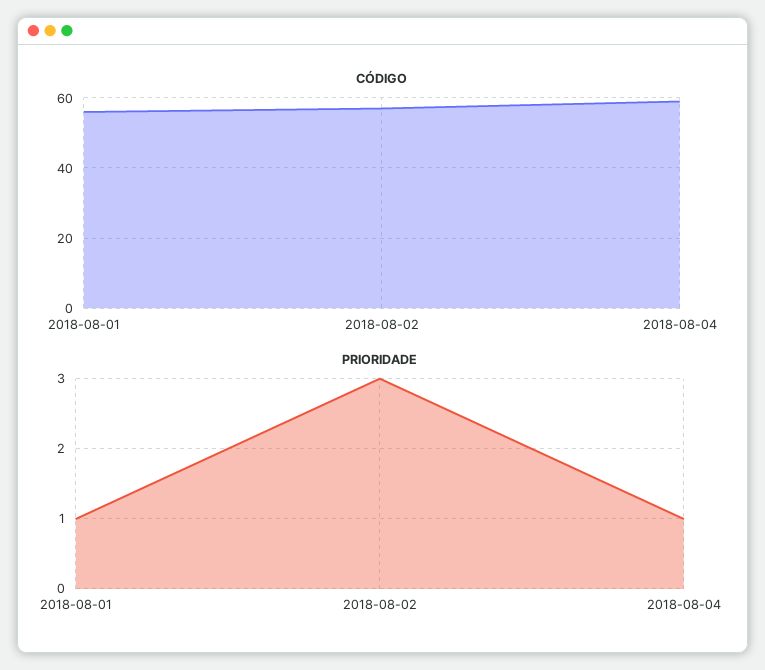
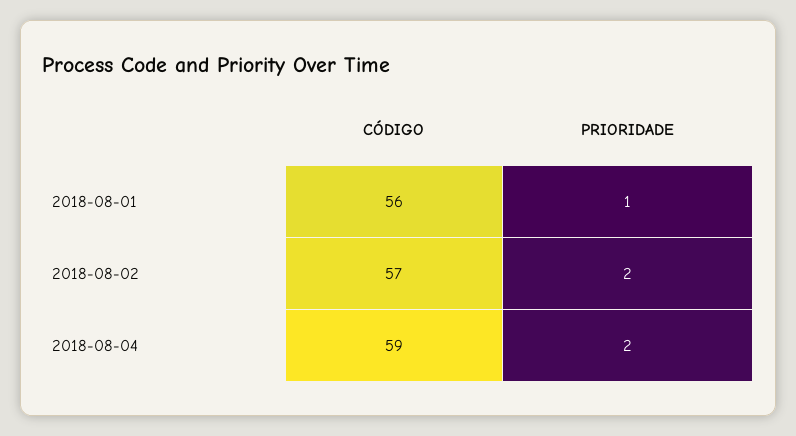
  {
    "CÓDIGO": {
      "2018-08-01": 56,
      "2018-08-02": 57,
      "2018-08-04": 59
    },
    "PRIORIDADE": {
      "2018-08-01": 1,
-     "2018-08-02": 3,
+     "2018-08-02": 2,
-     "2018-08-04": 1
+     "2018-08-04": 2
    }
  }

